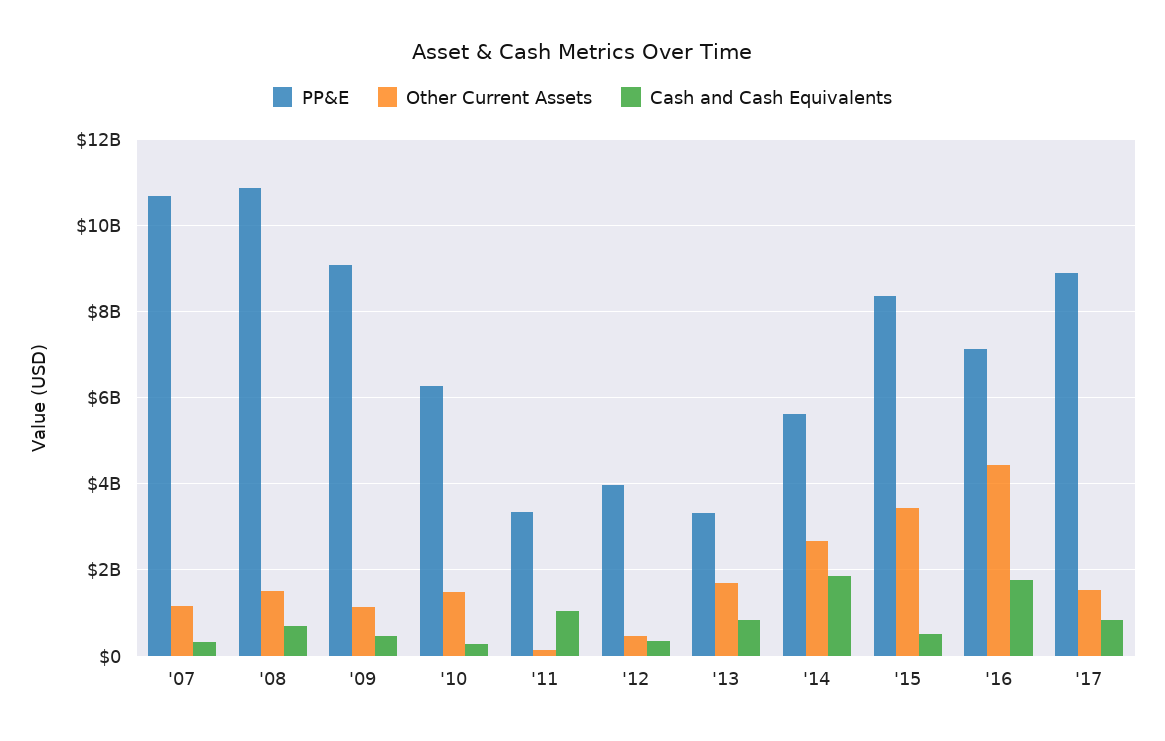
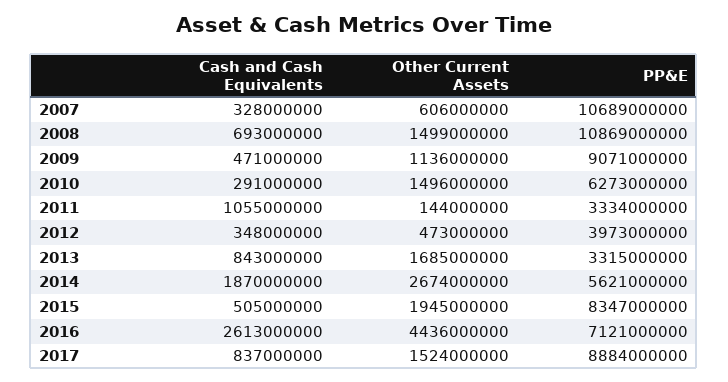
  {
    "PP&E": {
      "'07": 10689000000,
      "'08": 10869000000,
      "'09": 9071000000,
      "'10": 6273000000,
      "'11": 3334000000,
      "'12": 3973000000,
      "'13": 3315000000,
      "'14": 5621000000,
      "'15": 8347000000,
      "'16": 7121000000,
      "'17": 8884000000
    },
    "Other Current Assets": {
-     "'07": 1200000000,
+     "'07": 606000000,
      "'08": 1499000000,
      "'09": 1136000000,
      "'10": 1496000000,
      "'11": 144000000,
      "'12": 473000000,
      "'13": 1685000000,
      "'14": 2674000000,
-     "'15": 3400000000,
+     "'15": 1945000000,
      "'16": 4436000000,
      "'17": 1524000000
    },
    "Cash and Cash Equivalents": {
      "'07": 328000000,
      "'08": 693000000,
      "'09": 471000000,
      "'10": 291000000,
      "'11": 1055000000,
      "'12": 348000000,
      "'13": 843000000,
      "'14": 1870000000,
      "'15": 505000000,
-     "'16": 1800000000,
+     "'16": 2613000000,
      "'17": 837000000
    }
  }

